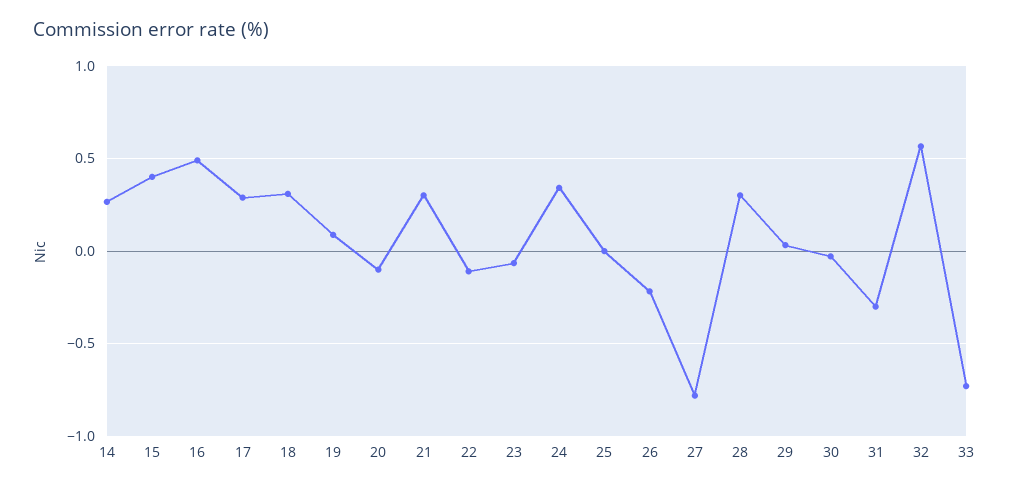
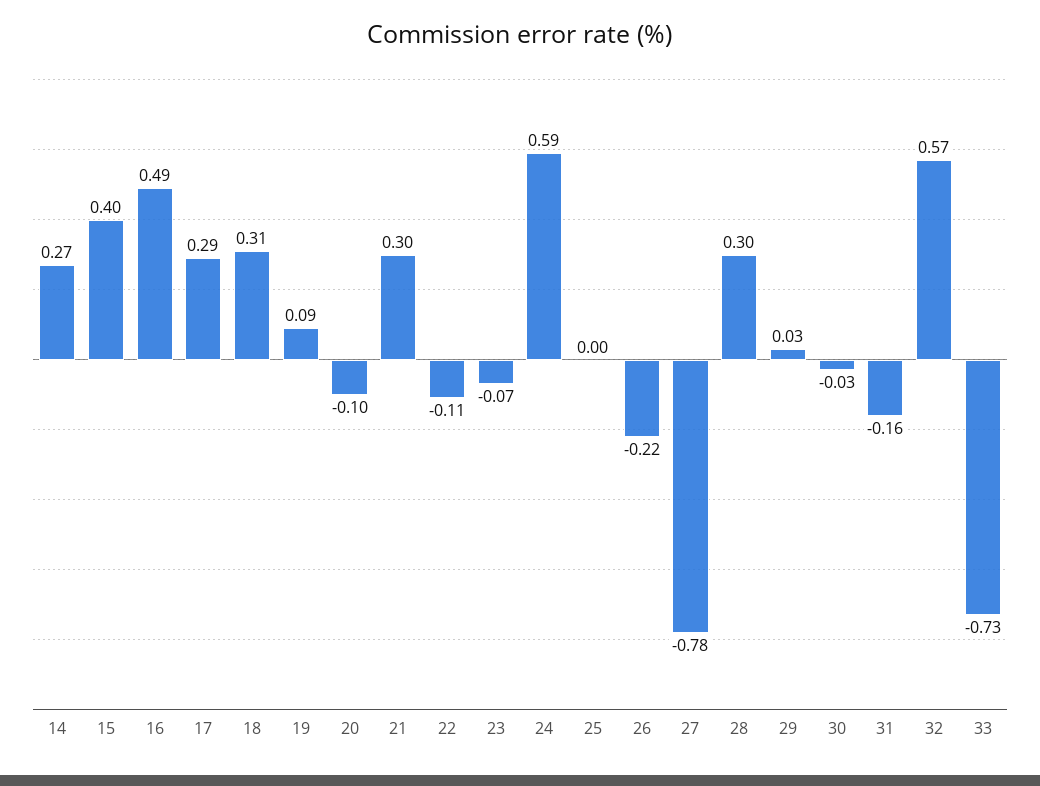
  {
    "14": 0.27,
    "15": 0.4,
    "16": 0.49,
    "17": 0.29,
    "18": 0.31,
    "19": 0.09,
    "20": -0.1,
    "21": 0.3,
    "22": -0.11,
    "23": -0.07,
-   "24": 0.35,
+   "24": 0.59,
    "25": 0,
    "26": -0.22,
    "27": -0.78,
    "28": 0.3,
    "29": 0.03,
    "30": -0.03,
-   "31": -0.3,
+   "31": -0.16,
    "32": 0.57,
    "33": -0.73
  }

